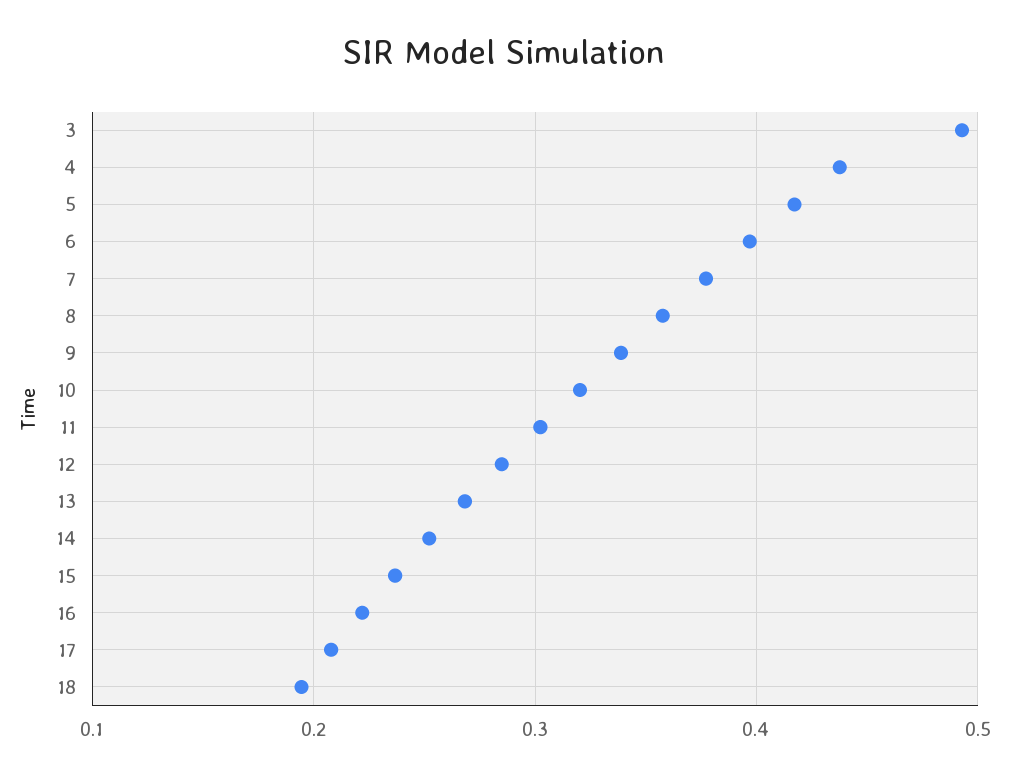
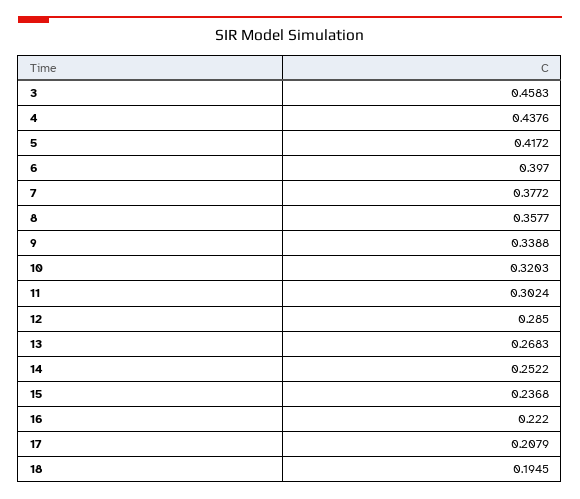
  {
-   "3": 0.49,
+   "3": 0.4583,
    "4": 0.4376,
    "5": 0.4172,
    "6": 0.397,
    "7": 0.3772,
    "8": 0.3577,
    "9": 0.3388,
    "10": 0.3203,
    "11": 0.3024,
    "12": 0.285,
    "13": 0.2683,
    "14": 0.2522,
    "15": 0.2368,
    "16": 0.222,
    "17": 0.2079,
    "18": 0.1945
  }

